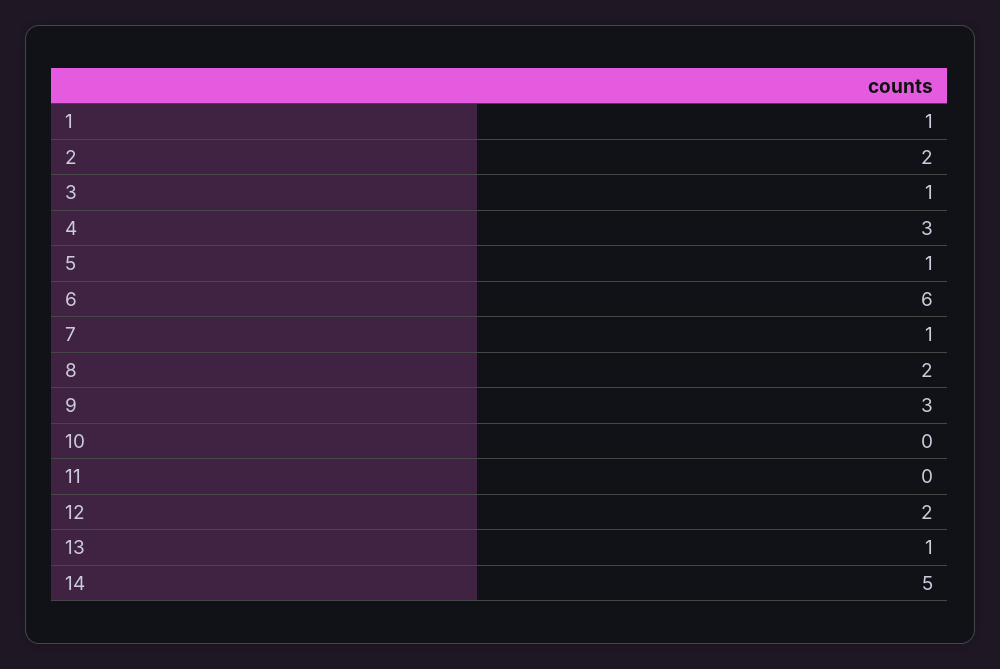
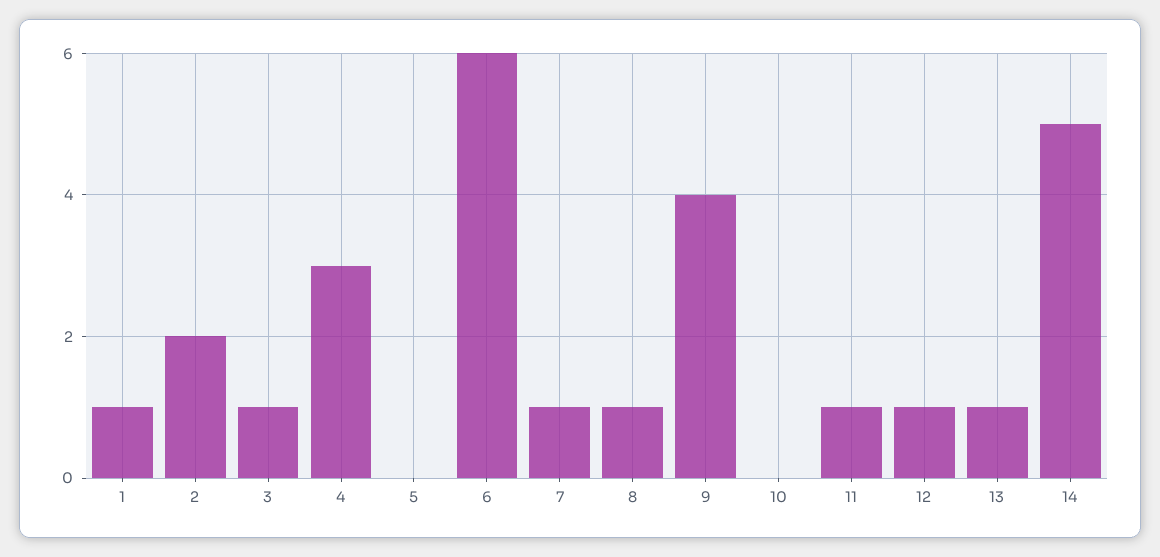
  {
    "1": 1,
    "2": 2,
    "3": 1,
    "4": 3,
-   "5": 1,
+   "5": 0,
    "6": 6,
    "7": 1,
-   "8": 2,
+   "8": 1,
-   "9": 3,
+   "9": 4,
    "10": 0,
-   "11": 0,
+   "11": 1,
-   "12": 2,
+   "12": 1,
    "13": 1,
    "14": 5
  }

